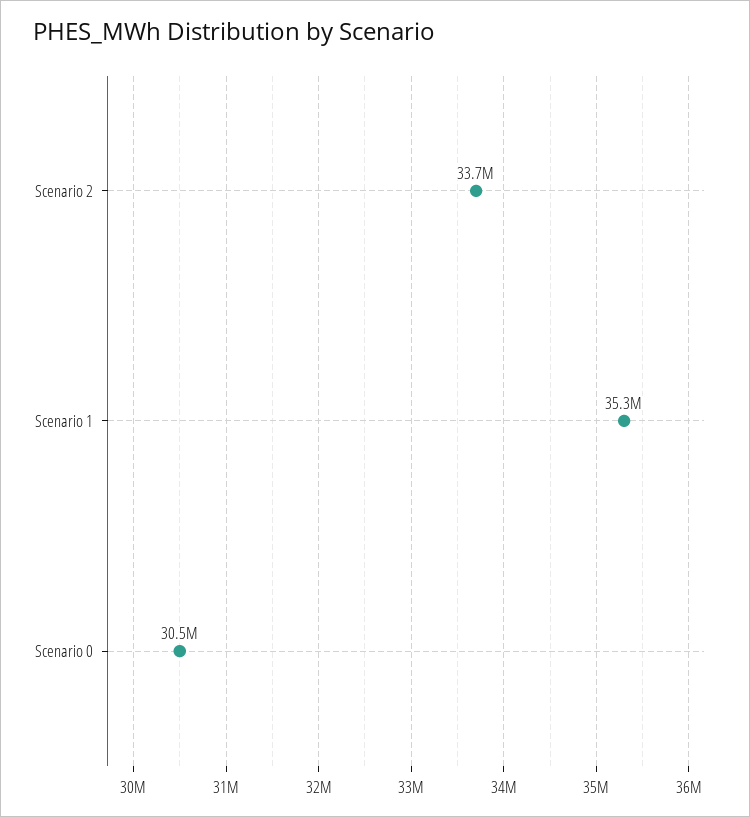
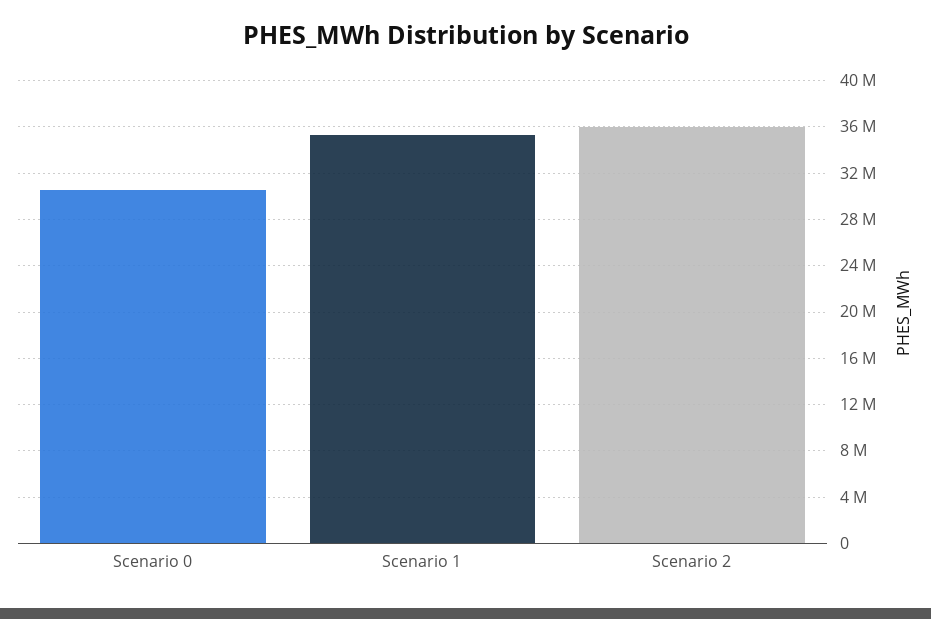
  {
-   "Scenario 2": 33700000,
+   "Scenario 2": 36000000,
    "Scenario 1": 35300000,
    "Scenario 0": 30500000
  }

